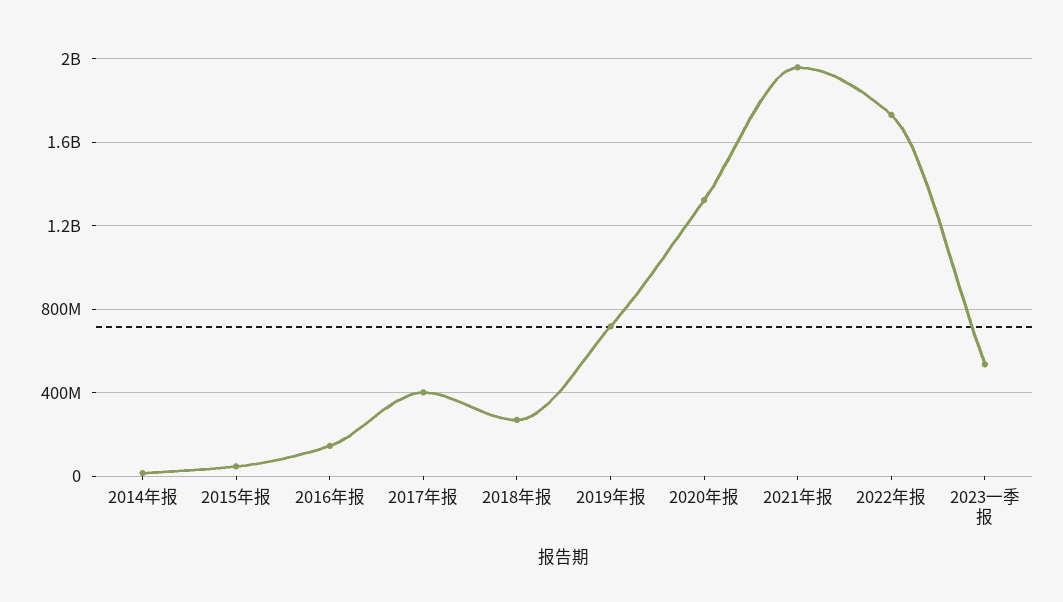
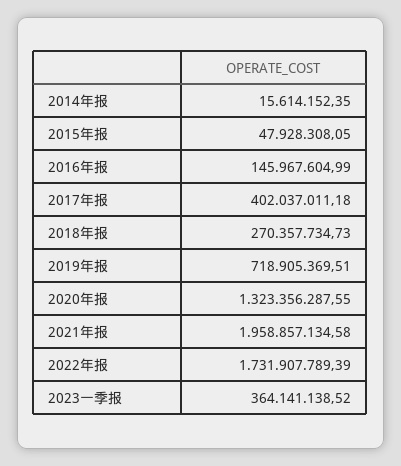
  {
    "2014年报": 15614152.35,
    "2015年报": 47928308.05,
    "2016年报": 145967604.99,
    "2017年报": 402037011.18,
    "2018年报": 270357734.73,
    "2019年报": 718905369.51,
    "2020年报": 1323356287.55,
    "2021年报": 1958857134.58,
    "2022年报": 1731907789.39,
-   "2023一季报": 550000000
+   "2023一季报": 364141138.52
  }

